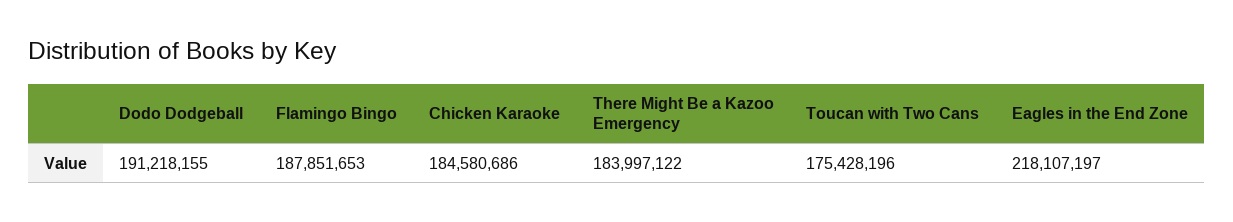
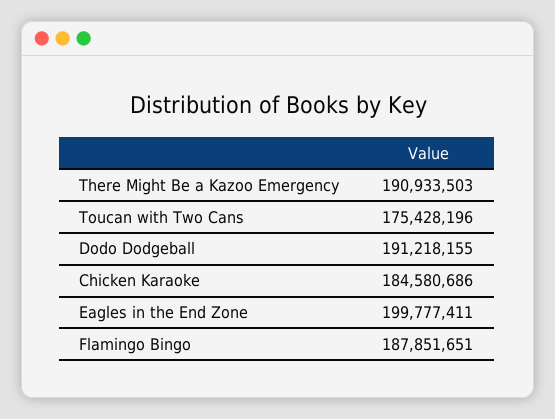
  {
    "Dodo Dodgeball": 191218155,
-   "Flamingo Bingo": 187851653,
+   "Flamingo Bingo": 187851651,
    "Chicken Karaoke": 184580686,
-   "There Might Be a Kazoo Emergency": 183997122,
+   "There Might Be a Kazoo Emergency": 190933503,
    "Toucan with Two Cans": 175428196,
-   "Eagles in the End Zone": 218107197
+   "Eagles in the End Zone": 199777411
  }

